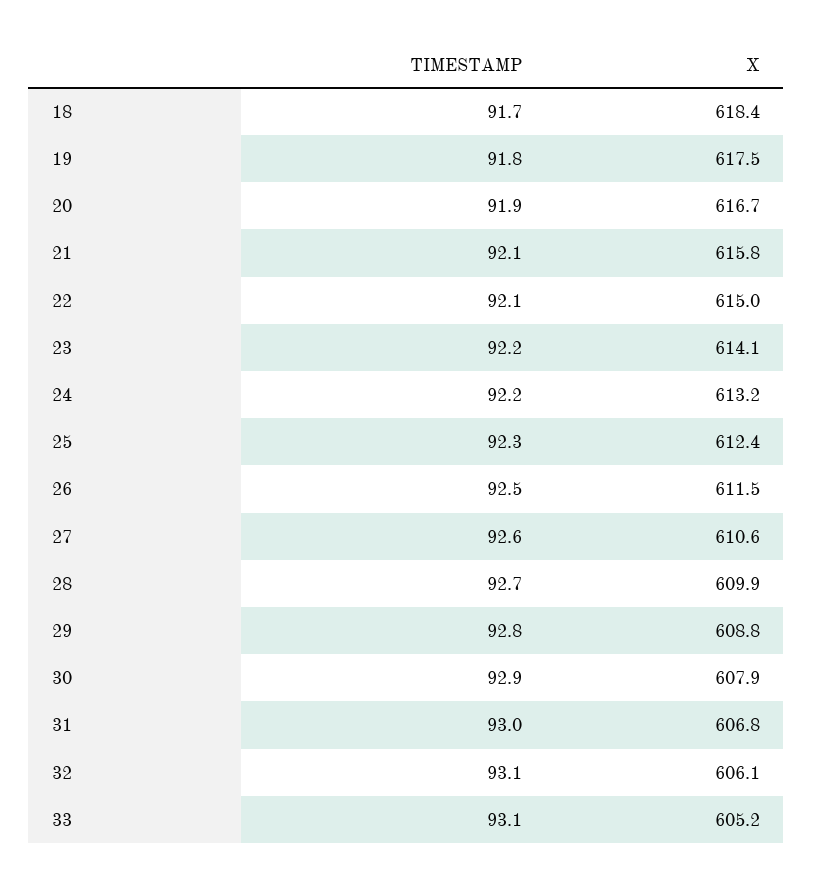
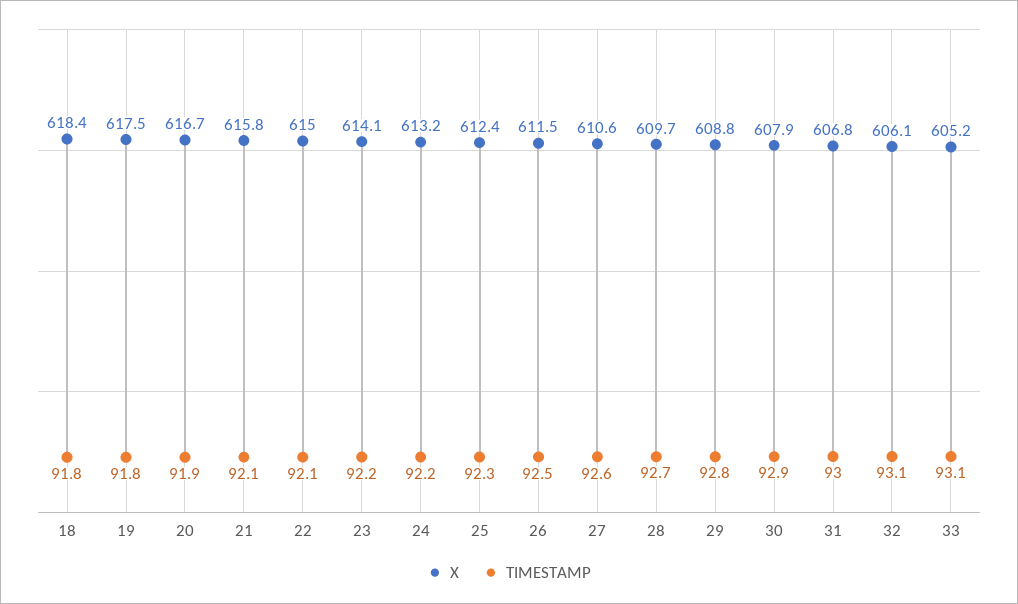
  {
    "TIMESTAMP": {
-     "18": 91.7,
+     "18": 91.8,
      "19": 91.8,
      "20": 91.9,
      "21": 92.1,
      "22": 92.1,
      "23": 92.2,
      "24": 92.2,
      "25": 92.3,
      "26": 92.5,
      "27": 92.6,
      "28": 92.7,
      "29": 92.8,
      "30": 92.9,
      "31": 93,
      "32": 93.1,
      "33": 93.1
    },
    "X": {
      "18": 618.4,
      "19": 617.5,
      "20": 616.7,
      "21": 615.8,
      "22": 615,
      "23": 614.1,
      "24": 613.2,
      "25": 612.4,
      "26": 611.5,
      "27": 610.6,
-     "28": 609.9,
+     "28": 609.7,
      "29": 608.8,
      "30": 607.9,
      "31": 606.8,
      "32": 606.1,
      "33": 605.2
    }
  }

